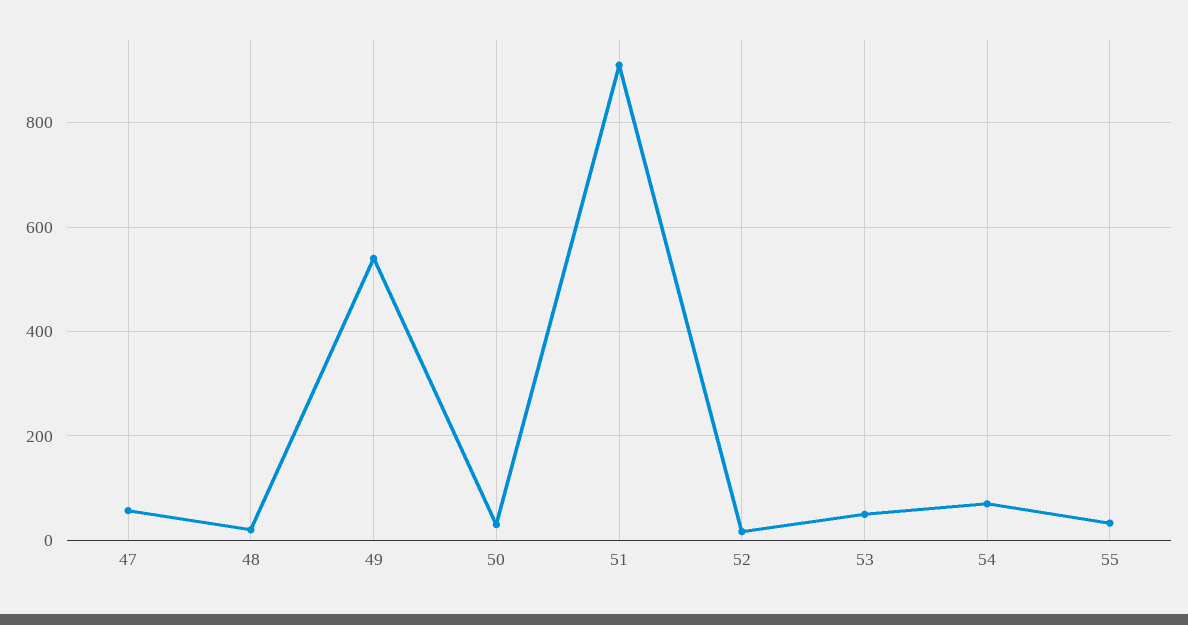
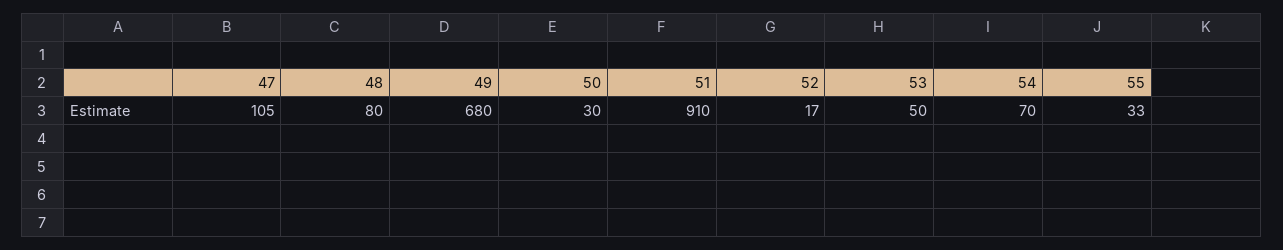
  {
-   "47": 60,
+   "47": 105,
-   "48": 20,
+   "48": 80,
-   "49": 540,
+   "49": 680,
    "50": 30,
    "51": 910,
    "52": 17,
    "53": 50,
    "54": 70,
    "55": 33
  }

